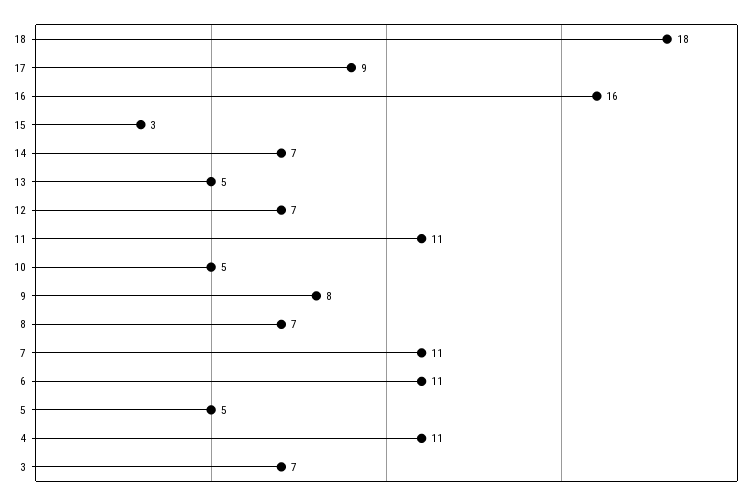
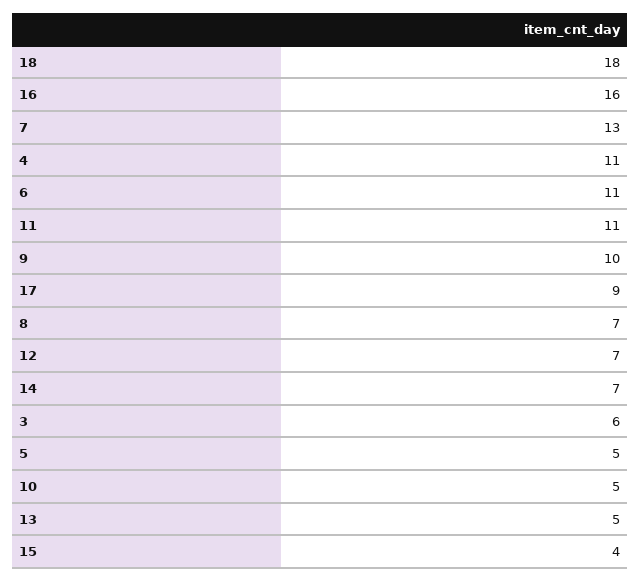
  {
    "18": 18,
    "17": 9,
    "16": 16,
-   "15": 3,
+   "15": 4,
    "14": 7,
    "13": 5,
    "12": 7,
    "11": 11,
    "10": 5,
-   "9": 8,
+   "9": 10,
    "8": 7,
-   "7": 11,
+   "7": 13,
    "6": 11,
    "5": 5,
    "4": 11,
-   "3": 7
+   "3": 6
  }

